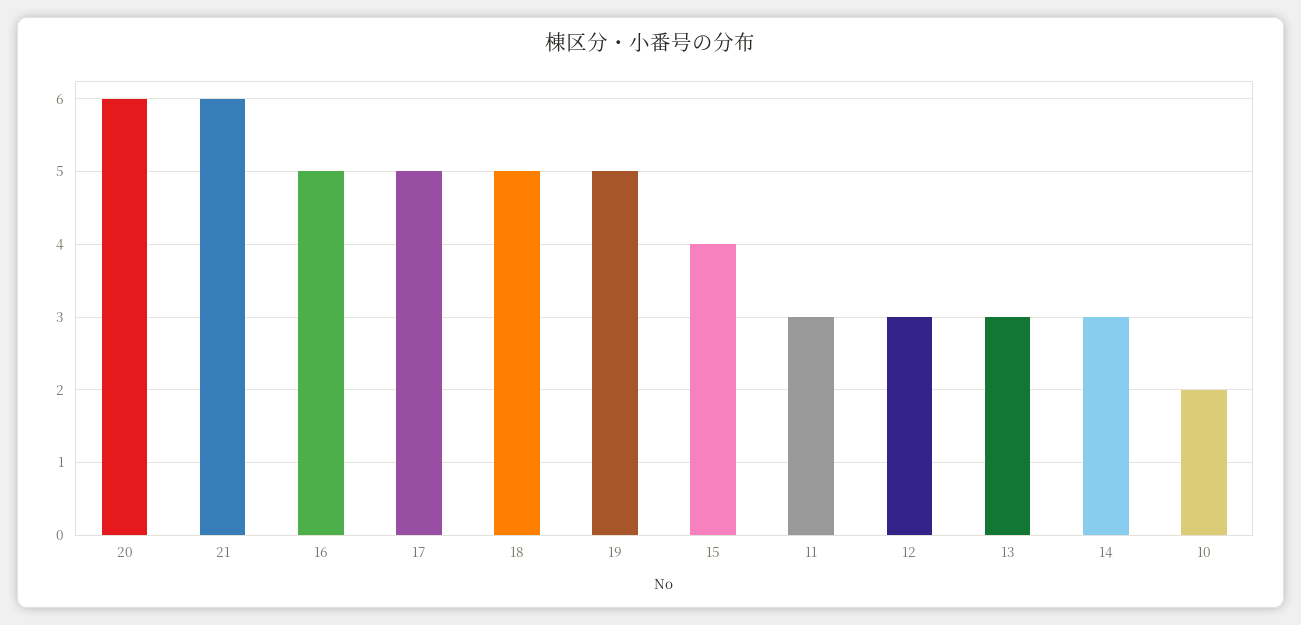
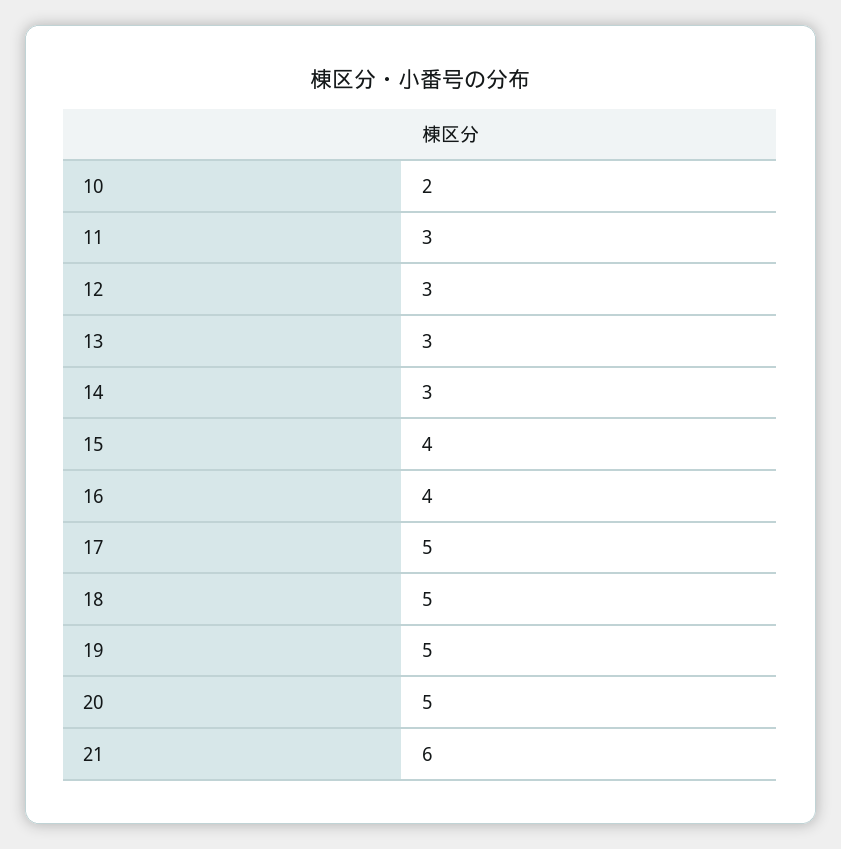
  {
-   "20": 6,
+   "20": 5,
    "21": 6,
-   "16": 5,
+   "16": 4,
    "17": 5,
    "18": 5,
    "19": 5,
    "15": 4,
    "11": 3,
    "12": 3,
    "13": 3,
    "14": 3,
    "10": 2
  }

